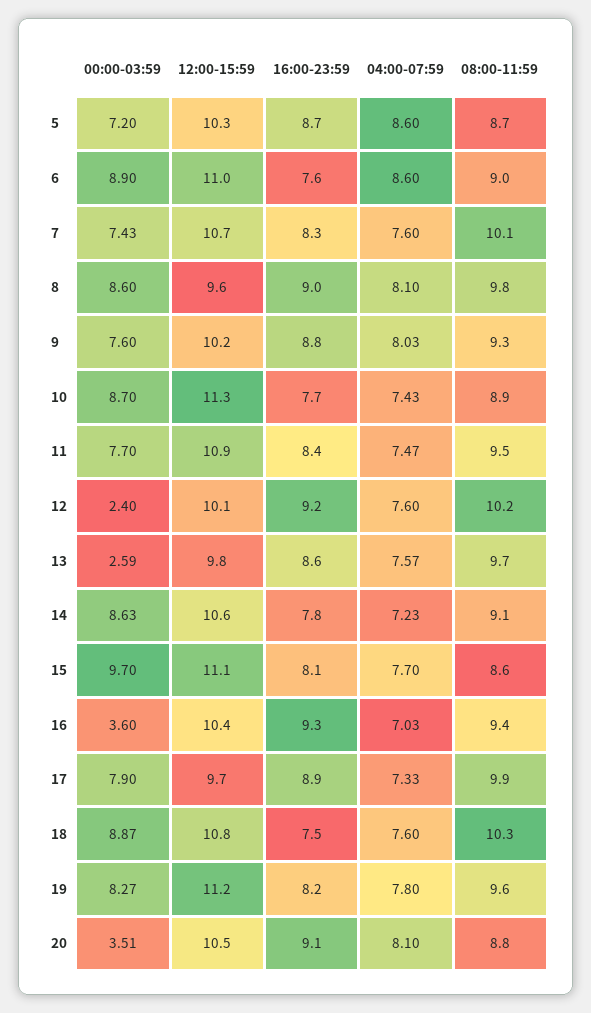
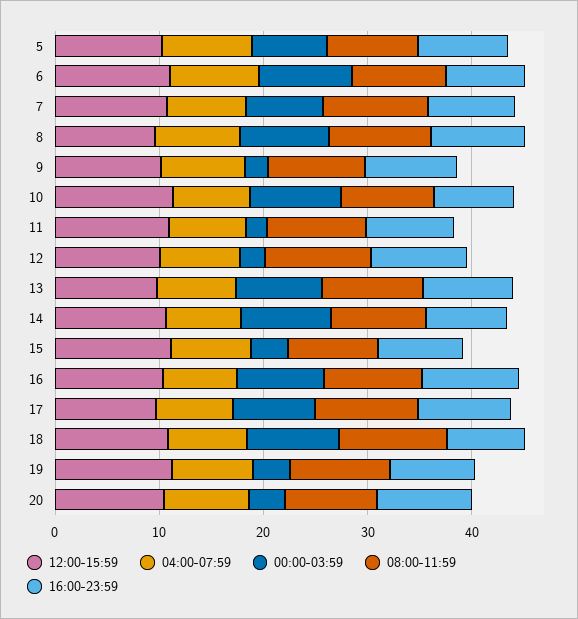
  {
    "00:00-03:59": {
      "5": 7.2,
      "6": 8.9,
      "7": 7.43,
      "8": 8.6,
-     "9": 7.6,
+     "9": 2,
      "10": 8.7,
-     "11": 7.7,
+     "11": 2,
      "12": 2.4,
-     "13": 2.59,
+     "13": 8,
      "14": 8.63,
-     "15": 9.7,
+     "15": 4,
-     "16": 3.6,
+     "16": 8,
      "17": 7.9,
      "18": 8.87,
-     "19": 8.27,
+     "19": 4,
      "20": 3.51
    },
    "12:00-15:59": {
      "5": 10.3,
      "6": 11,
      "7": 10.7,
      "8": 9.6,
      "9": 10.2,
      "10": 11.3,
      "11": 10.9,
      "12": 10.1,
      "13": 9.8,
      "14": 10.6,
      "15": 11.1,
      "16": 10.4,
      "17": 9.7,
      "18": 10.8,
      "19": 11.2,
      "20": 10.5
    },
    "16:00-23:59": {
      "5": 8.7,
      "6": 7.6,
      "7": 8.3,
      "8": 9,
      "9": 8.8,
      "10": 7.7,
      "11": 8.4,
      "12": 9.2,
      "13": 8.6,
      "14": 7.8,
      "15": 8.1,
      "16": 9.3,
      "17": 8.9,
      "18": 7.5,
      "19": 8.2,
      "20": 9.1
    },
    "04:00-07:59": {
      "5": 8.6,
      "6": 8.6,
      "7": 7.6,
      "8": 8.1,
      "9": 8.03,
      "10": 7.43,
      "11": 7.47,
      "12": 7.6,
      "13": 7.57,
      "14": 7.23,
      "15": 7.7,
      "16": 7.03,
      "17": 7.33,
      "18": 7.6,
      "19": 7.8,
      "20": 8.1
    },
    "08:00-11:59": {
      "5": 8.7,
      "6": 9,
      "7": 10.1,
      "8": 9.8,
      "9": 9.3,
      "10": 8.9,
      "11": 9.5,
      "12": 10.2,
      "13": 9.7,
      "14": 9.1,
      "15": 8.6,
      "16": 9.4,
      "17": 9.9,
      "18": 10.3,
      "19": 9.6,
      "20": 8.8
    }
  }

